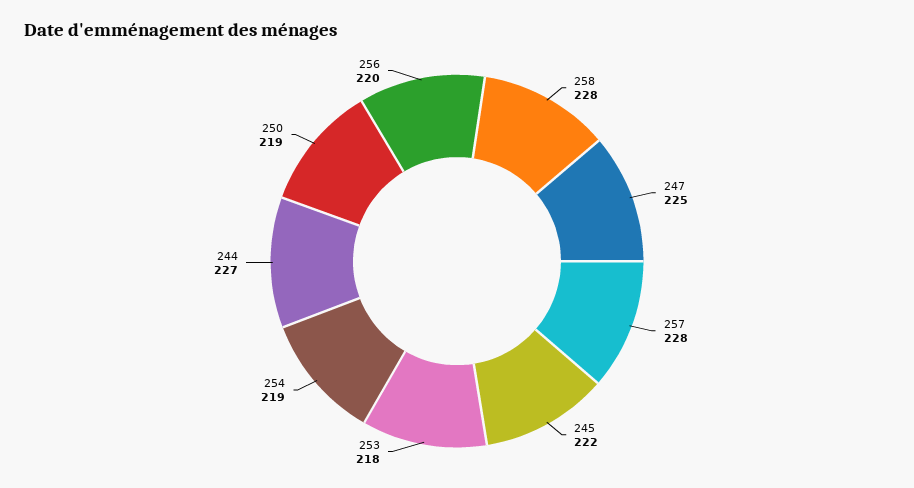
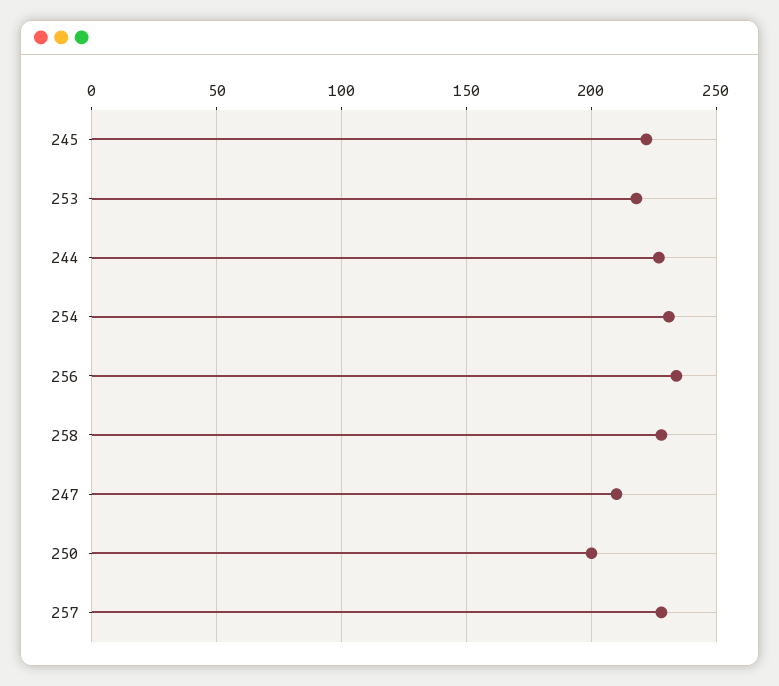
  {
    "258": 228,
-   "247": 225,
+   "247": 210,
    "257": 228,
    "245": 222,
    "253": 218,
-   "254": 219,
+   "254": 230,
    "244": 227,
-   "250": 219,
+   "250": 200,
-   "256": 220
+   "256": 235
  }

